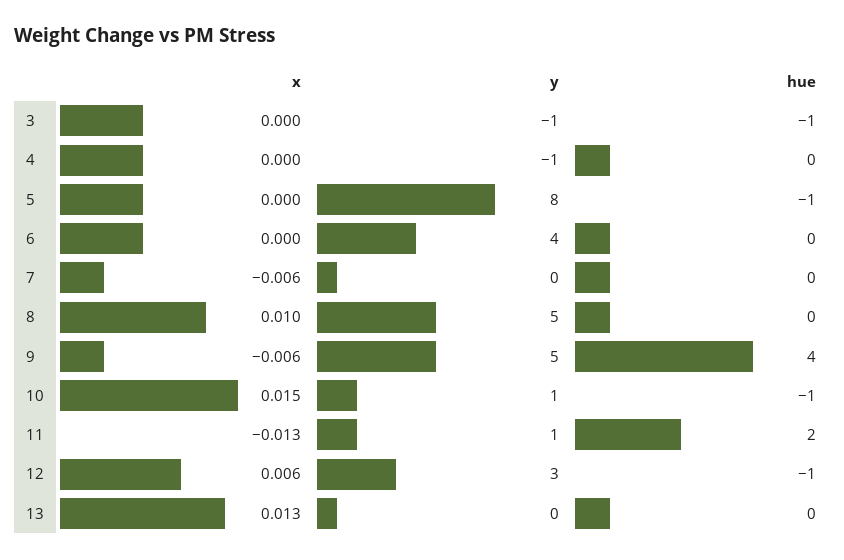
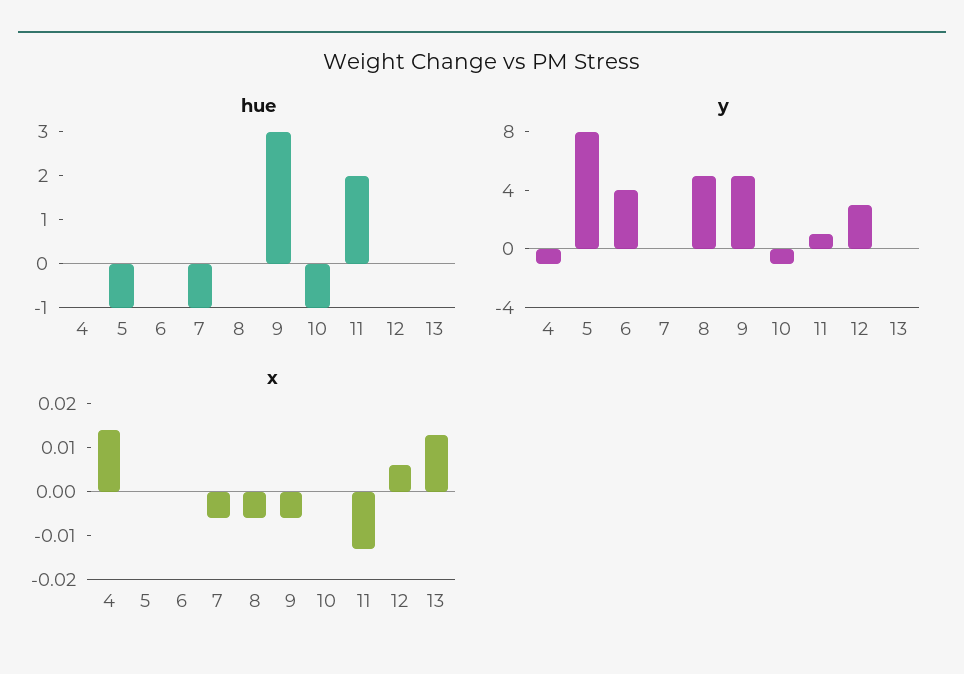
  {
    "x": {
-     "3": 0,
-     "4": 0,
+     "4": 0.015,
      "5": 0,
      "6": 0,
      "7": -0.006,
-     "8": 0.01,
+     "8": -0.005,
      "9": -0.006,
-     "10": 0.015,
+     "10": 0,
      "11": -0.013,
      "12": 0.006,
      "13": 0.013
    },
    "y": {
-     "3": -1,
      "4": -1,
      "5": 8,
      "6": 4,
      "7": 0,
      "8": 5,
      "9": 5,
-     "10": 1,
+     "10": -1,
      "11": 1,
      "12": 3,
      "13": 0
    },
    "hue": {
-     "3": -1,
      "4": 0,
      "5": -1,
      "6": 0,
-     "7": 0,
+     "7": -1,
      "8": 0,
-     "9": 4,
+     "9": 3,
      "10": -1,
      "11": 2,
-     "12": -1,
+     "12": 0,
      "13": 0
    }
  }

